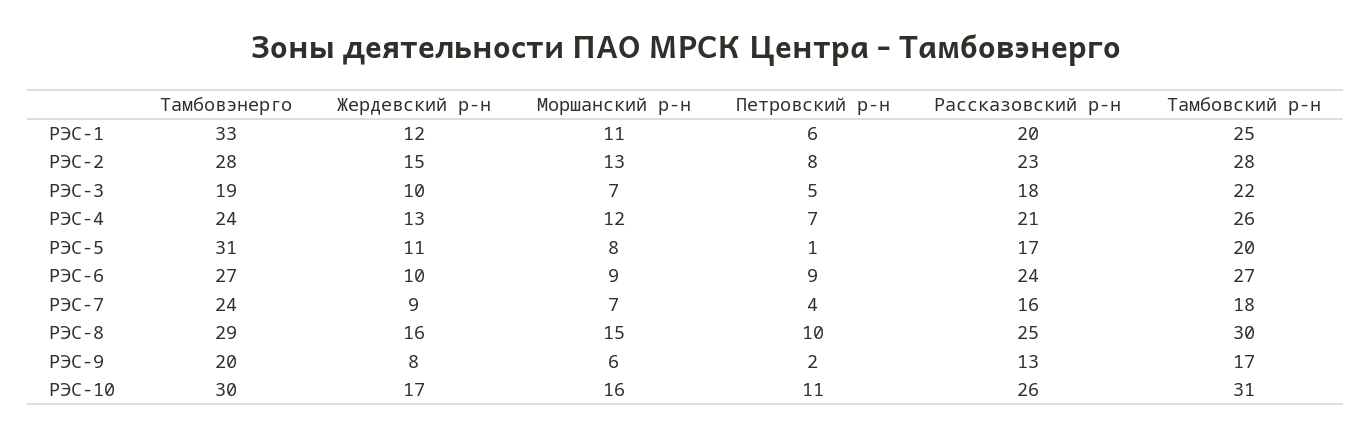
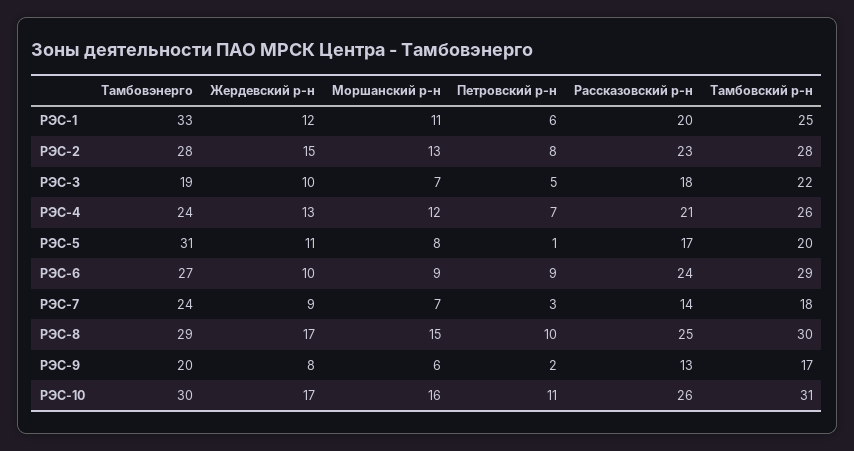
  {
    "Тамбовэнерго": {
      "РЭС-1": 33,
      "РЭС-2": 28,
      "РЭС-3": 19,
      "РЭС-4": 24,
      "РЭС-5": 31,
      "РЭС-6": 27,
      "РЭС-7": 24,
      "РЭС-8": 29,
      "РЭС-9": 20,
      "РЭС-10": 30
    },
    "Жердевский р-н": {
      "РЭС-1": 12,
      "РЭС-2": 15,
      "РЭС-3": 10,
      "РЭС-4": 13,
      "РЭС-5": 11,
      "РЭС-6": 10,
      "РЭС-7": 9,
-     "РЭС-8": 16,
+     "РЭС-8": 17,
      "РЭС-9": 8,
      "РЭС-10": 17
    },
    "Моршанский р-н": {
      "РЭС-1": 11,
      "РЭС-2": 13,
      "РЭС-3": 7,
      "РЭС-4": 12,
      "РЭС-5": 8,
      "РЭС-6": 9,
      "РЭС-7": 7,
      "РЭС-8": 15,
      "РЭС-9": 6,
      "РЭС-10": 16
    },
    "Петровский р-н": {
      "РЭС-1": 6,
      "РЭС-2": 8,
      "РЭС-3": 5,
      "РЭС-4": 7,
      "РЭС-5": 1,
      "РЭС-6": 9,
-     "РЭС-7": 4,
+     "РЭС-7": 3,
      "РЭС-8": 10,
      "РЭС-9": 2,
      "РЭС-10": 11
    },
    "Рассказовский р-н": {
      "РЭС-1": 20,
      "РЭС-2": 23,
      "РЭС-3": 18,
      "РЭС-4": 21,
      "РЭС-5": 17,
      "РЭС-6": 24,
-     "РЭС-7": 16,
+     "РЭС-7": 14,
      "РЭС-8": 25,
      "РЭС-9": 13,
      "РЭС-10": 26
    },
    "Тамбовский р-н": {
      "РЭС-1": 25,
      "РЭС-2": 28,
      "РЭС-3": 22,
      "РЭС-4": 26,
      "РЭС-5": 20,
-     "РЭС-6": 27,
+     "РЭС-6": 29,
      "РЭС-7": 18,
      "РЭС-8": 30,
      "РЭС-9": 17,
      "РЭС-10": 31
    }
  }

